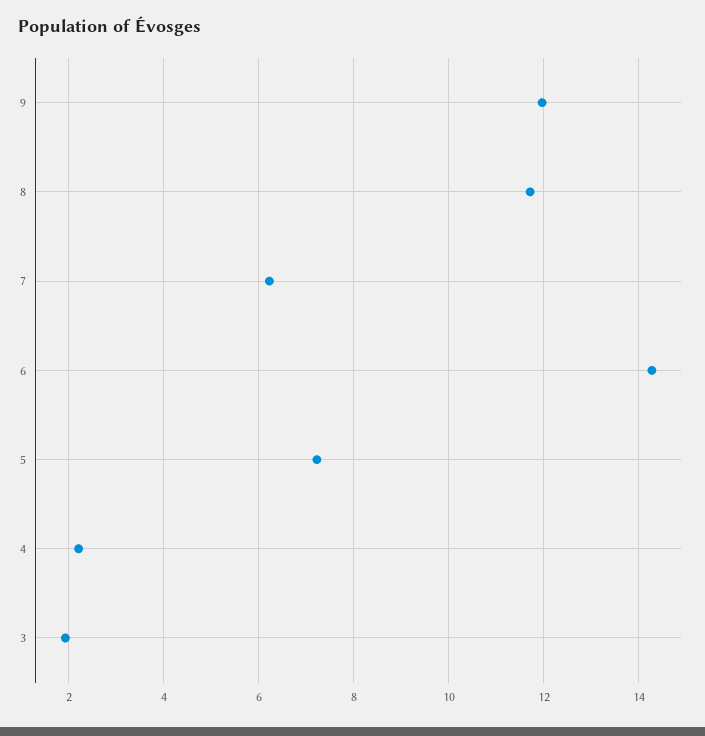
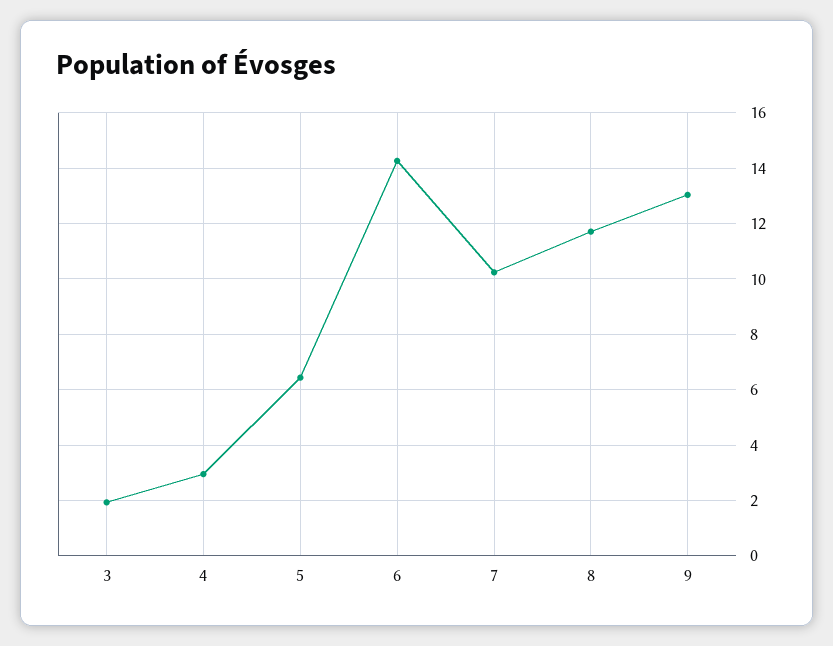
  {
-   "9": 12,
+   "9": 13,
    "8": 11.8,
-   "7": 6.2,
+   "7": 10.25,
    "6": 14.2,
-   "5": 7.2,
+   "5": 6.5,
-   "4": 2.2,
+   "4": 3,
    "3": 2
  }

